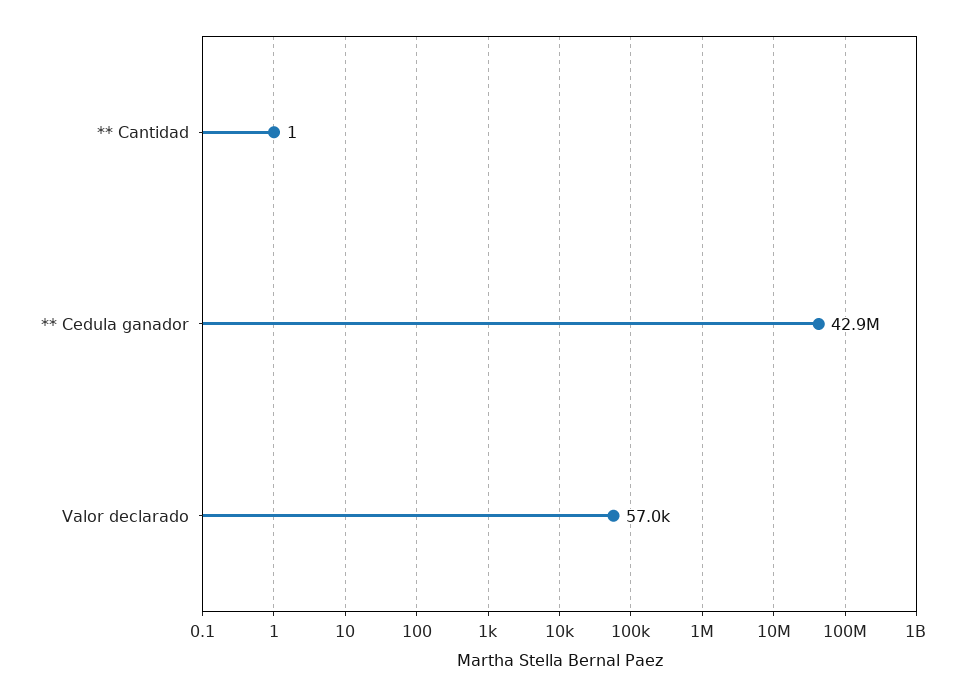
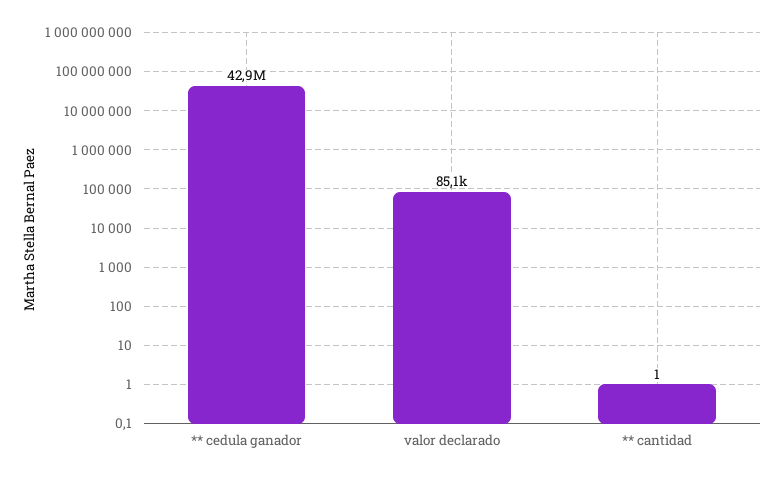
  {
    "** Cantidad": 1,
    "** Cedula ganador": 42900000,
-   "Valor declarado": 57000
+   "Valor declarado": 85100
  }

